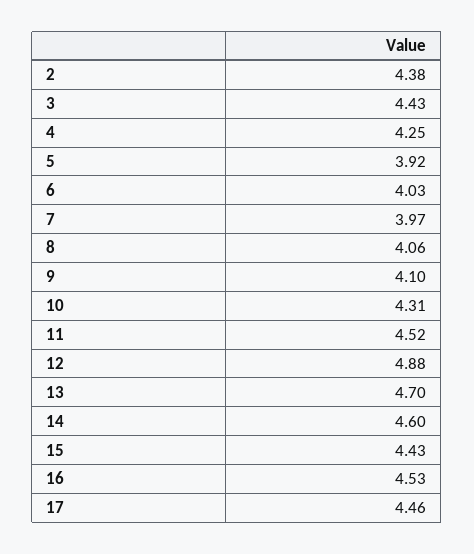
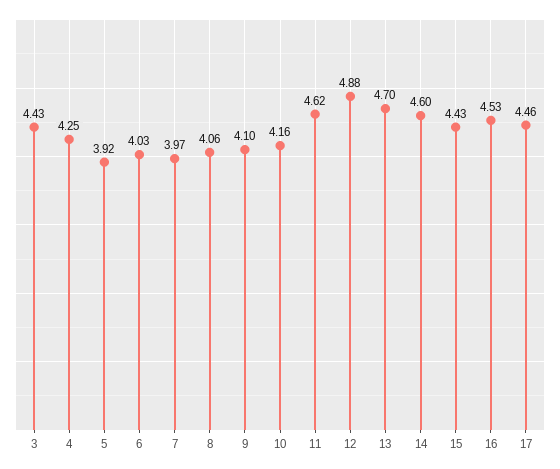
  {
-   "2": 4.38,
    "3": 4.43,
    "4": 4.25,
    "5": 3.92,
    "6": 4.03,
    "7": 3.97,
    "8": 4.06,
    "9": 4.1,
-   "10": 4.31,
+   "10": 4.16,
-   "11": 4.52,
+   "11": 4.62,
    "12": 4.88,
    "13": 4.7,
    "14": 4.6,
    "15": 4.43,
    "16": 4.53,
    "17": 4.46
  }

